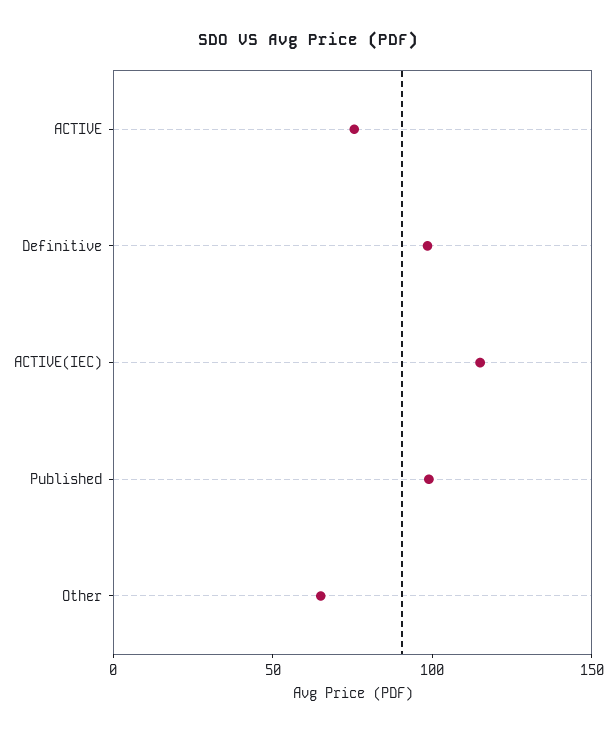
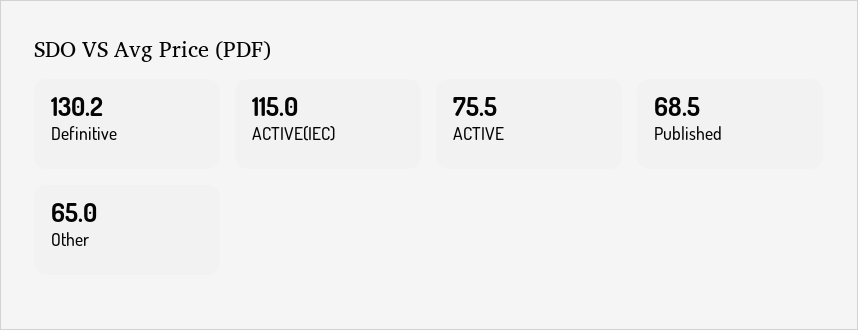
  {
    "ACTIVE": 75.5,
-   "Definitive": 100,
+   "Definitive": 130.2,
    "ACTIVE(IEC)": 115,
-   "Published": 100,
+   "Published": 68.5,
    "Other": 65
  }

